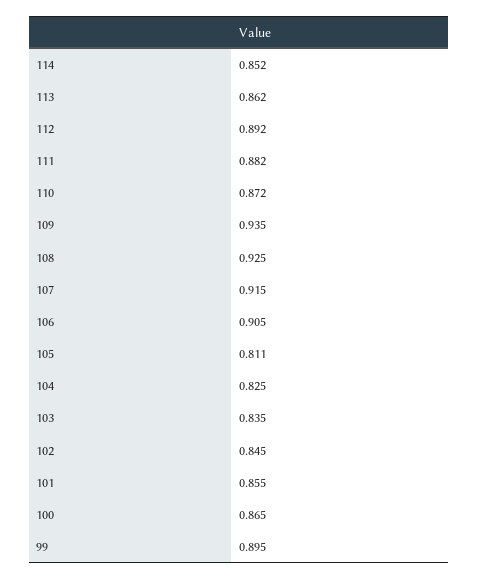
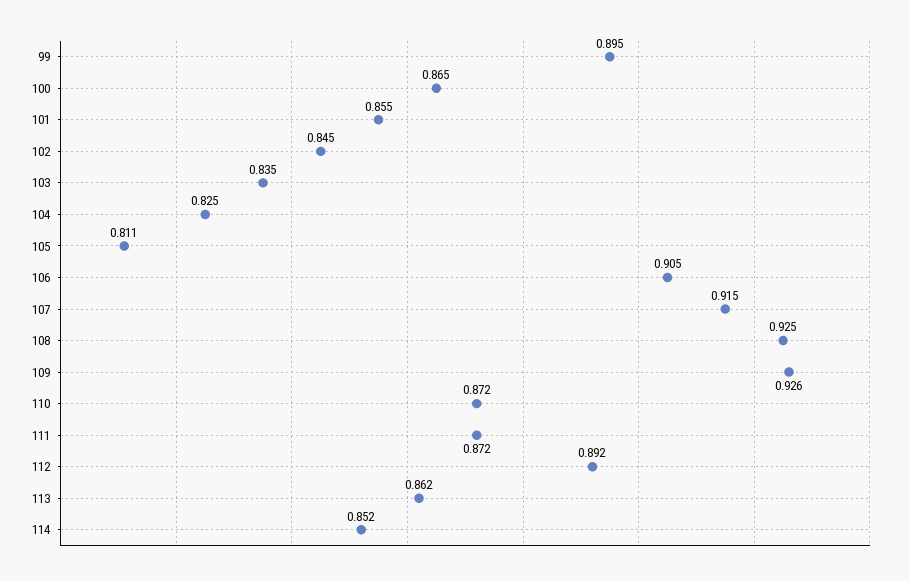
  {
    "114": 0.852,
    "113": 0.862,
    "112": 0.892,
-   "111": 0.882,
+   "111": 0.872,
    "110": 0.872,
-   "109": 0.935,
+   "109": 0.926,
    "108": 0.925,
    "107": 0.915,
    "106": 0.905,
    "105": 0.811,
    "104": 0.825,
    "103": 0.835,
    "102": 0.845,
    "101": 0.855,
    "100": 0.865,
    "99": 0.895
  }

